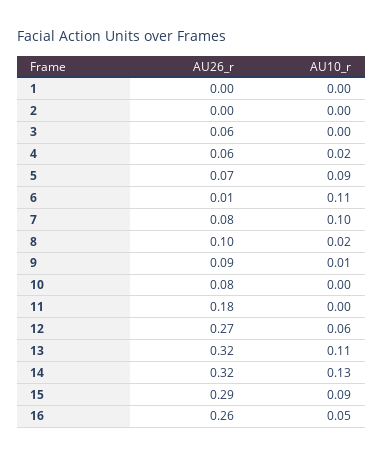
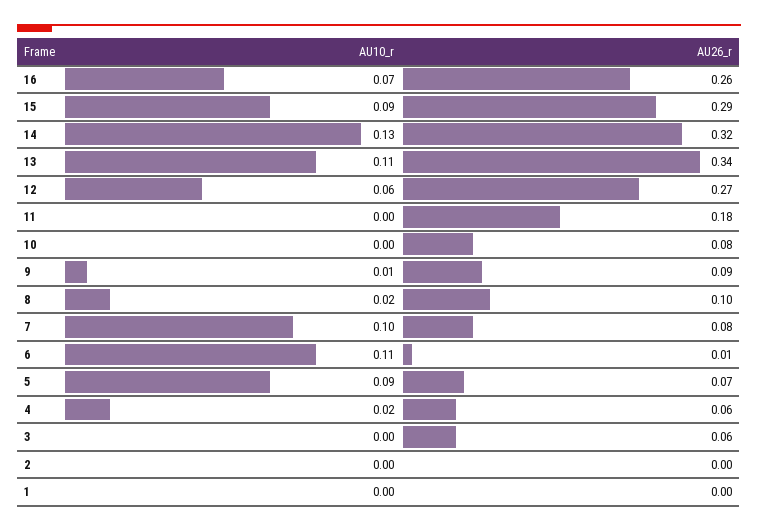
  {
    "AU26_r": {
      "1": 0,
      "2": 0,
      "3": 0.06,
      "4": 0.06,
      "5": 0.07,
      "6": 0.01,
      "7": 0.08,
      "8": 0.1,
      "9": 0.09,
      "10": 0.08,
      "11": 0.18,
      "12": 0.27,
-     "13": 0.32,
+     "13": 0.34,
      "14": 0.32,
      "15": 0.29,
      "16": 0.26
    },
    "AU10_r": {
      "1": 0,
      "2": 0,
      "3": 0,
      "4": 0.02,
      "5": 0.09,
      "6": 0.11,
      "7": 0.1,
      "8": 0.02,
      "9": 0.01,
      "10": 0,
      "11": 0,
      "12": 0.06,
      "13": 0.11,
      "14": 0.13,
      "15": 0.09,
-     "16": 0.05
+     "16": 0.07
    }
  }

